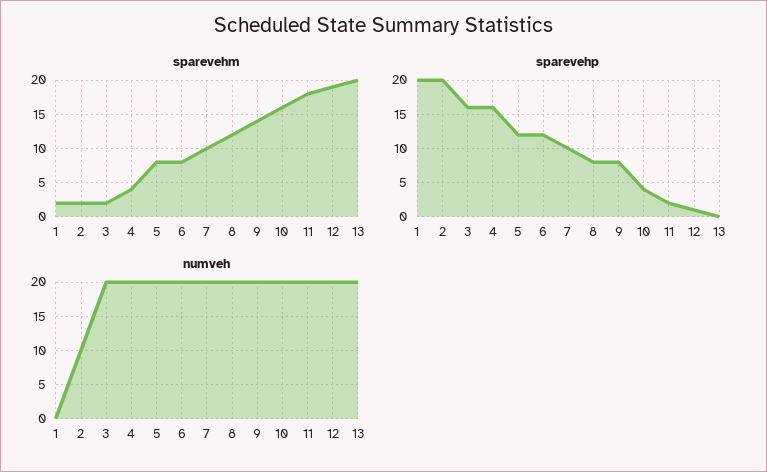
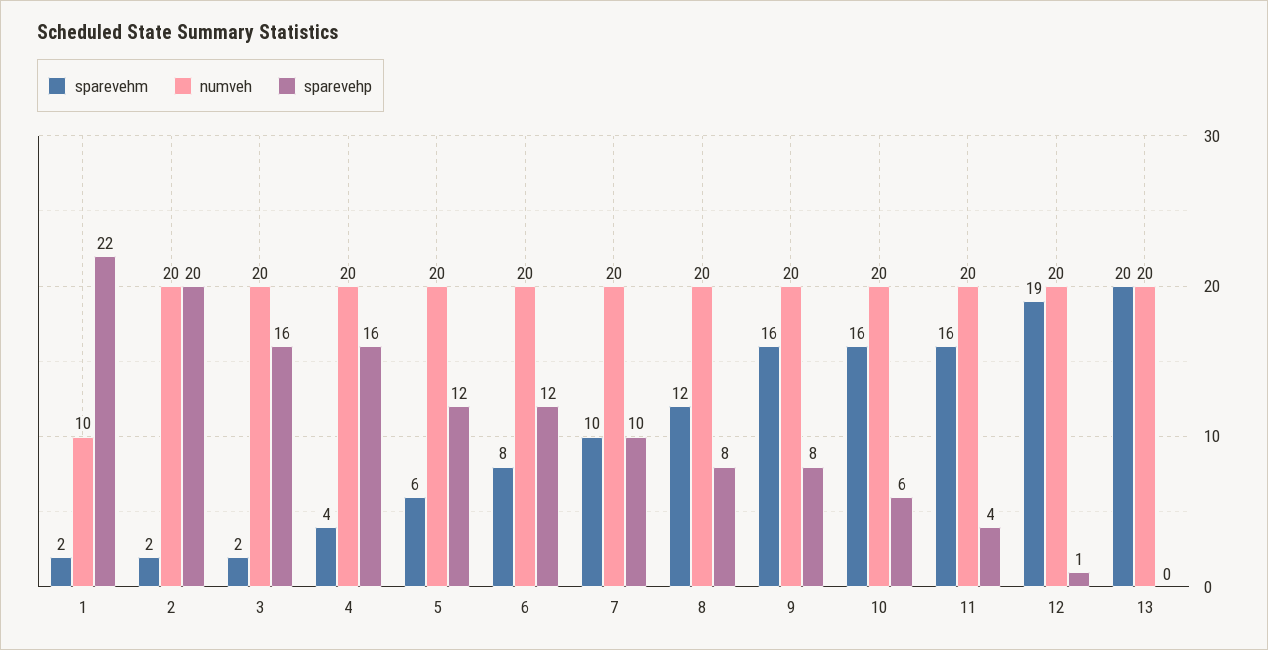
  {
    "sparevehm": {
      "1": 2,
      "2": 2,
      "3": 2,
      "4": 4,
-     "5": 8,
+     "5": 6,
      "6": 8,
      "7": 10,
      "8": 12,
-     "9": 14,
+     "9": 16,
      "10": 16,
-     "11": 18,
+     "11": 16,
      "12": 19,
      "13": 20
    },
    "sparevehp": {
-     "1": 20,
+     "1": 22,
      "2": 20,
      "3": 16,
      "4": 16,
      "5": 12,
      "6": 12,
      "7": 10,
      "8": 8,
      "9": 8,
-     "10": 4,
+     "10": 6,
-     "11": 2,
+     "11": 4,
      "12": 1,
      "13": 0
    },
    "numveh": {
-     "1": 0,
+     "1": 10,
-     "2": 10,
+     "2": 20,
      "3": 20,
      "4": 20,
      "5": 20,
      "6": 20,
      "7": 20,
      "8": 20,
      "9": 20,
      "10": 20,
      "11": 20,
      "12": 20,
      "13": 20
    }
  }

